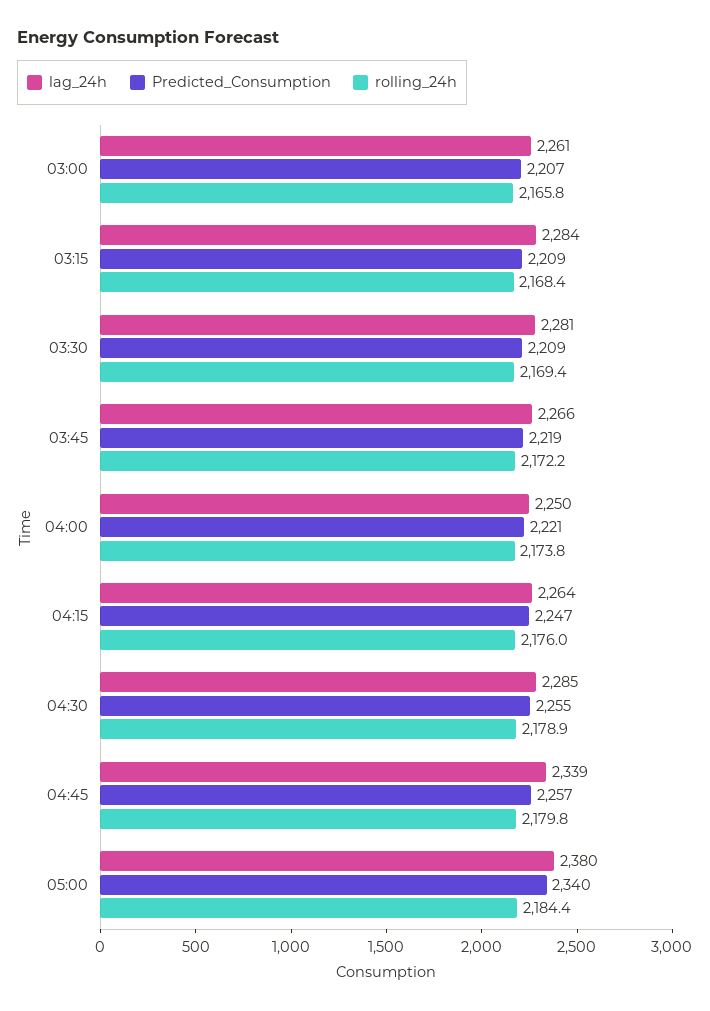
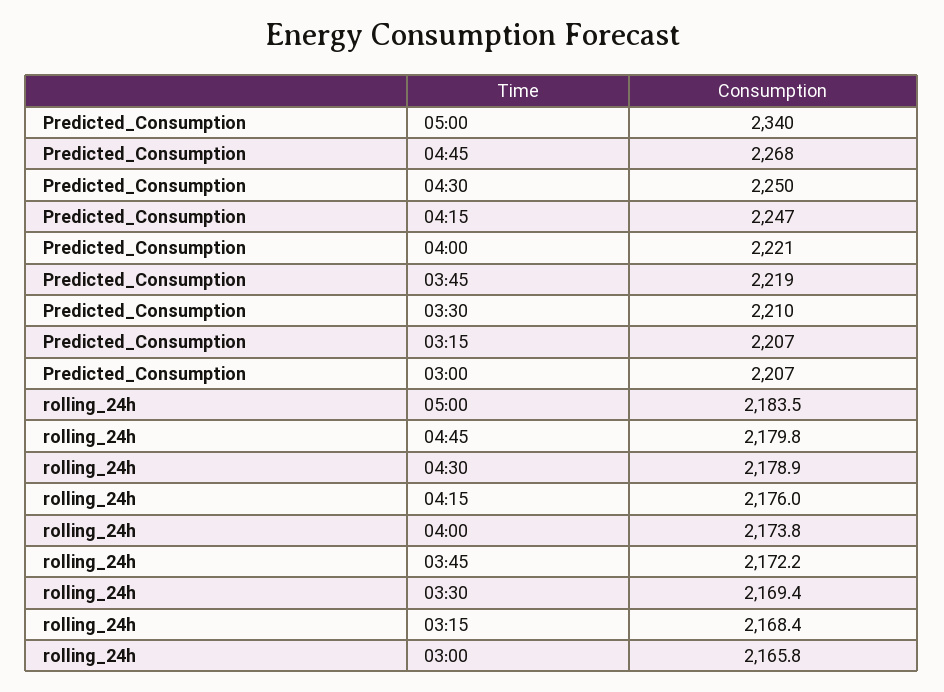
  {
-   "lag_24h": {
-     "03:00": 2261,
-     "03:15": 2284,
-     "03:30": 2281,
-     "03:45": 2266,
-     "04:00": 2250,
-     "04:15": 2264,
-     "04:30": 2285,
-     "04:45": 2339,
-     "05:00": 2380
-   },
    "Predicted_Consumption": {
      "03:00": 2207,
-     "03:15": 2209,
+     "03:15": 2207,
-     "03:30": 2209,
+     "03:30": 2210,
      "03:45": 2219,
      "04:00": 2221,
      "04:15": 2247,
-     "04:30": 2255,
+     "04:30": 2250,
-     "04:45": 2257,
+     "04:45": 2268,
      "05:00": 2340
    },
    "rolling_24h": {
      "03:00": 2165.8,
      "03:15": 2168.4,
      "03:30": 2169.4,
      "03:45": 2172.2,
      "04:00": 2173.8,
      "04:15": 2176,
      "04:30": 2178.9,
      "04:45": 2179.8,
-     "05:00": 2184.4
+     "05:00": 2183.5
    }
  }

